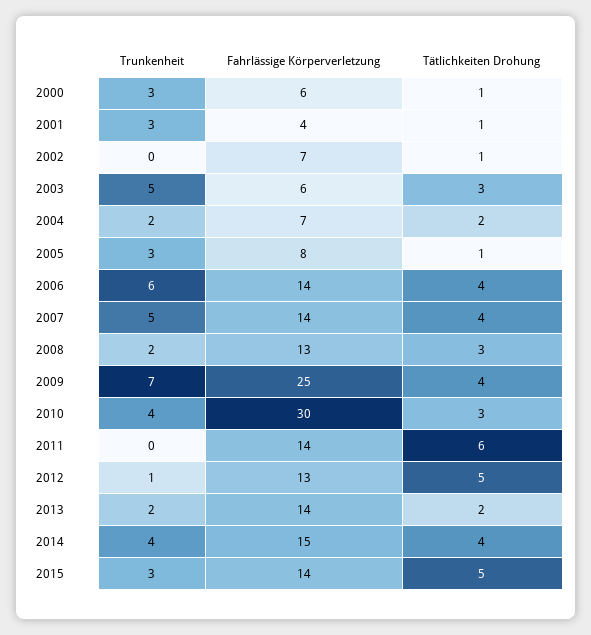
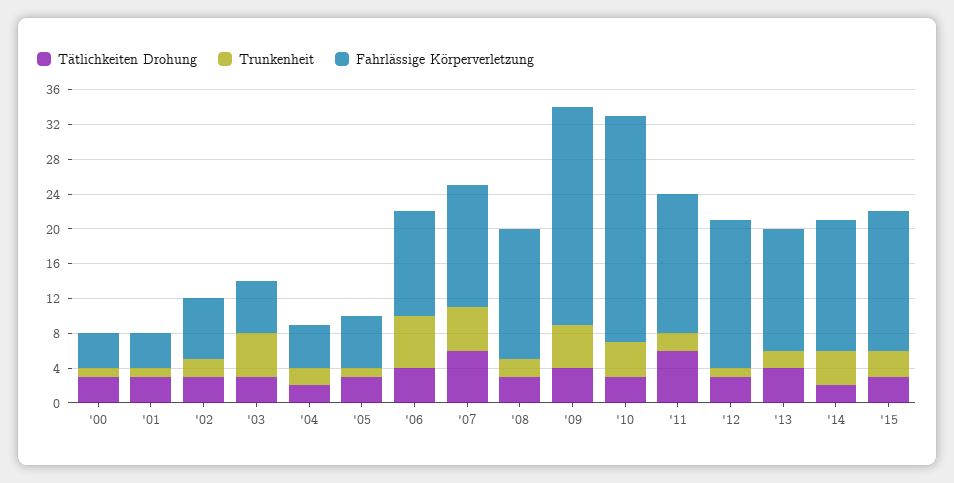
  {
    "Trunkenheit": {
-     "2000": 3,
+     "2000": 1,
-     "2001": 3,
+     "2001": 1,
-     "2002": 0,
+     "2002": 2,
      "2003": 5,
      "2004": 2,
-     "2005": 3,
+     "2005": 1,
      "2006": 6,
      "2007": 5,
      "2008": 2,
-     "2009": 7,
+     "2009": 5,
      "2010": 4,
-     "2011": 0,
+     "2011": 2,
      "2012": 1,
      "2013": 2,
      "2014": 4,
      "2015": 3
    },
    "Fahrlässige Körperverletzung": {
-     "2000": 6,
+     "2000": 4,
      "2001": 4,
      "2002": 7,
      "2003": 6,
-     "2004": 7,
+     "2004": 5,
-     "2005": 8,
+     "2005": 6,
-     "2006": 14,
+     "2006": 12,
      "2007": 14,
-     "2008": 13,
+     "2008": 15,
      "2009": 25,
-     "2010": 30,
+     "2010": 26,
-     "2011": 14,
+     "2011": 16,
-     "2012": 13,
+     "2012": 17,
      "2013": 14,
      "2014": 15,
-     "2015": 14
+     "2015": 16
    },
    "Tätlichkeiten Drohung": {
-     "2000": 1,
+     "2000": 3,
-     "2001": 1,
+     "2001": 3,
-     "2002": 1,
+     "2002": 3,
      "2003": 3,
      "2004": 2,
-     "2005": 1,
+     "2005": 3,
      "2006": 4,
-     "2007": 4,
+     "2007": 6,
      "2008": 3,
      "2009": 4,
      "2010": 3,
      "2011": 6,
-     "2012": 5,
+     "2012": 3,
-     "2013": 2,
+     "2013": 4,
-     "2014": 4,
+     "2014": 2,
-     "2015": 5
+     "2015": 3
    }
  }

